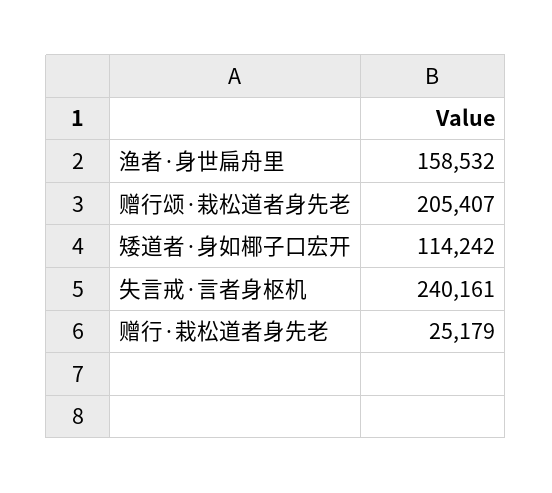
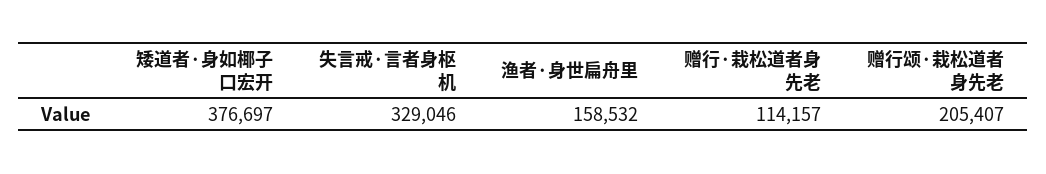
  {
    "渔者·身世扁舟里": 158532,
    "赠行颂·栽松道者身先老": 205407,
-   "矮道者·身如椰子口宏开": 114242,
+   "矮道者·身如椰子口宏开": 376697,
-   "失言戒·言者身枢机": 240161,
+   "失言戒·言者身枢机": 329046,
-   "赠行·栽松道者身先老": 25179
+   "赠行·栽松道者身先老": 114157
  }

